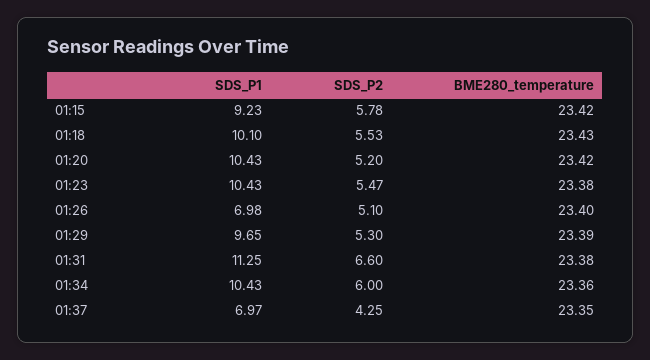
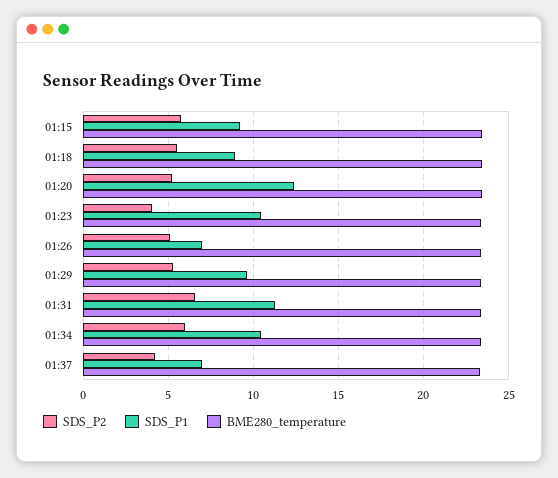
  {
    "SDS_P1": {
      "01:15": 9.23,
-     "01:18": 10.1,
+     "01:18": 9,
-     "01:20": 10.43,
+     "01:20": 12.5,
      "01:23": 10.43,
      "01:26": 6.98,
      "01:29": 9.65,
      "01:31": 11.25,
      "01:34": 10.43,
      "01:37": 6.97
    },
    "SDS_P2": {
      "01:15": 5.78,
      "01:18": 5.53,
      "01:20": 5.2,
-     "01:23": 5.47,
+     "01:23": 4,
      "01:26": 5.1,
      "01:29": 5.3,
      "01:31": 6.6,
      "01:34": 6,
      "01:37": 4.25
    },
    "BME280_temperature": {
      "01:15": 23.42,
      "01:18": 23.43,
      "01:20": 23.42,
      "01:23": 23.38,
      "01:26": 23.4,
      "01:29": 23.39,
      "01:31": 23.38,
      "01:34": 23.36,
      "01:37": 23.35
    }
  }

